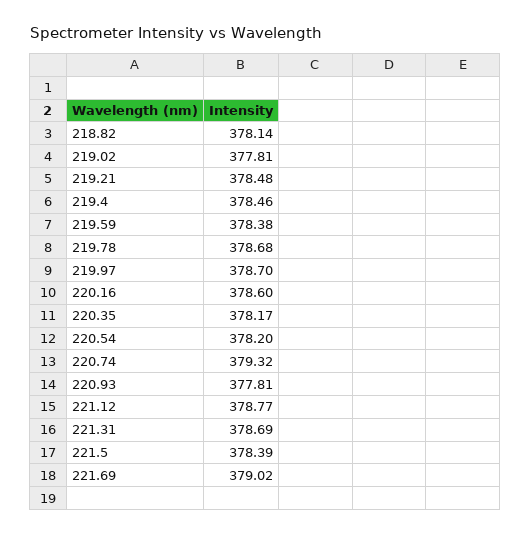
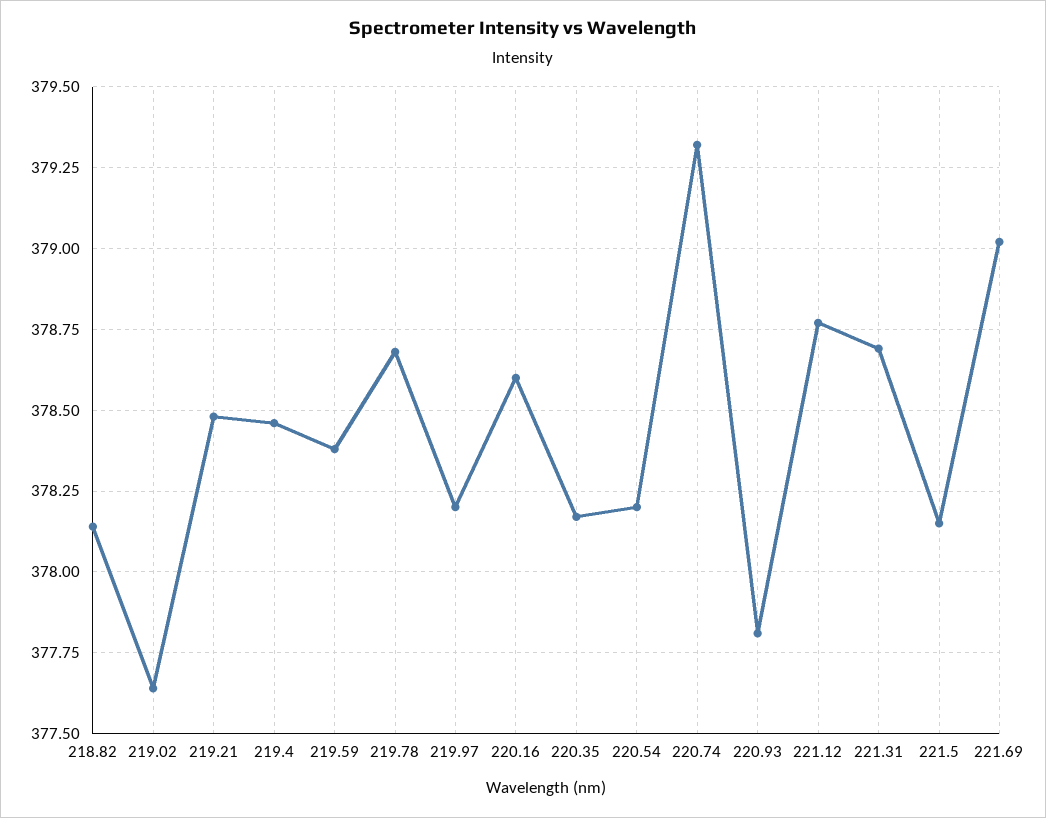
  {
    "218.82": 378.14,
-   "219.02": 377.81,
+   "219.02": 377.65,
    "219.21": 378.48,
    "219.4": 378.46,
    "219.59": 378.38,
    "219.78": 378.68,
-   "219.97": 378.7,
+   "219.97": 378.2,
    "220.16": 378.6,
    "220.35": 378.17,
    "220.54": 378.2,
    "220.74": 379.32,
    "220.93": 377.81,
    "221.12": 378.77,
    "221.31": 378.69,
-   "221.5": 378.39,
+   "221.5": 378.15,
    "221.69": 379.02
  }

